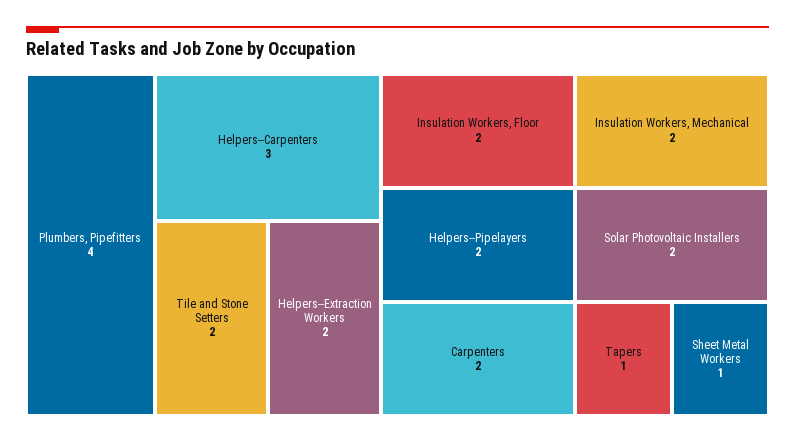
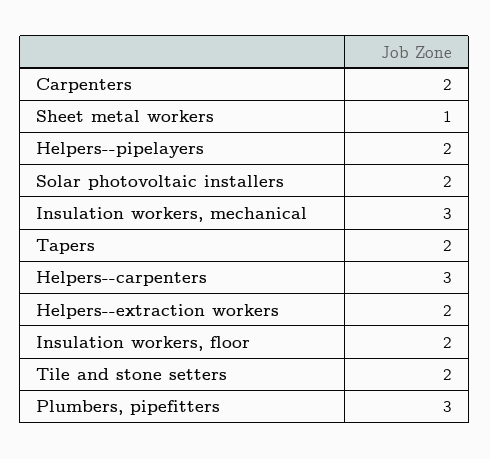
  {
-   "Plumbers, Pipefitters": 4,
+   "Plumbers, Pipefitters": 3,
    "Helpers--Carpenters": 3,
    "Tile and Stone Setters": 2,
    "Helpers--Extraction Workers": 2,
    "Insulation Workers, Floor": 2,
    "Helpers--Pipelayers": 2,
    "Carpenters": 2,
-   "Insulation Workers, Mechanical": 2,
+   "Insulation Workers, Mechanical": 3,
    "Solar Photovoltaic Installers": 2,
-   "Tapers": 1,
+   "Tapers": 2,
    "Sheet Metal Workers": 1
  }

